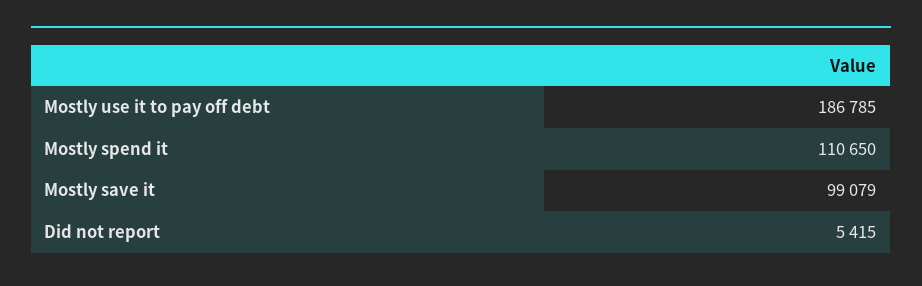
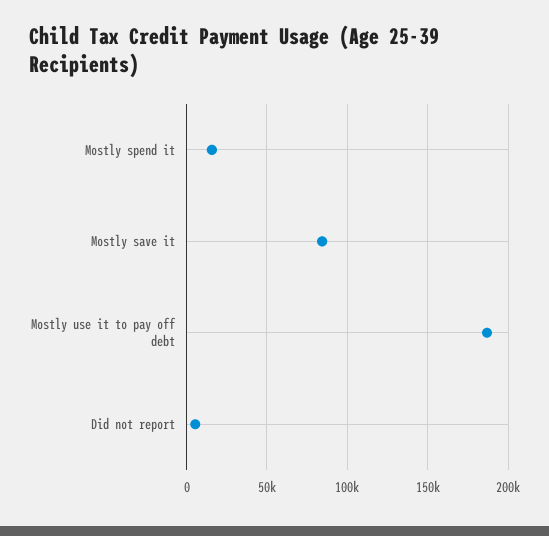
  {
    "Mostly use it to pay off debt": 186785,
-   "Mostly spend it": 110650,
+   "Mostly spend it": 15000,
-   "Mostly save it": 99079,
+   "Mostly save it": 85000,
    "Did not report": 5415
  }

